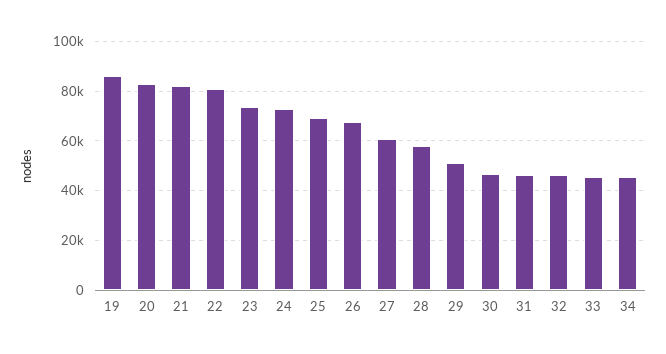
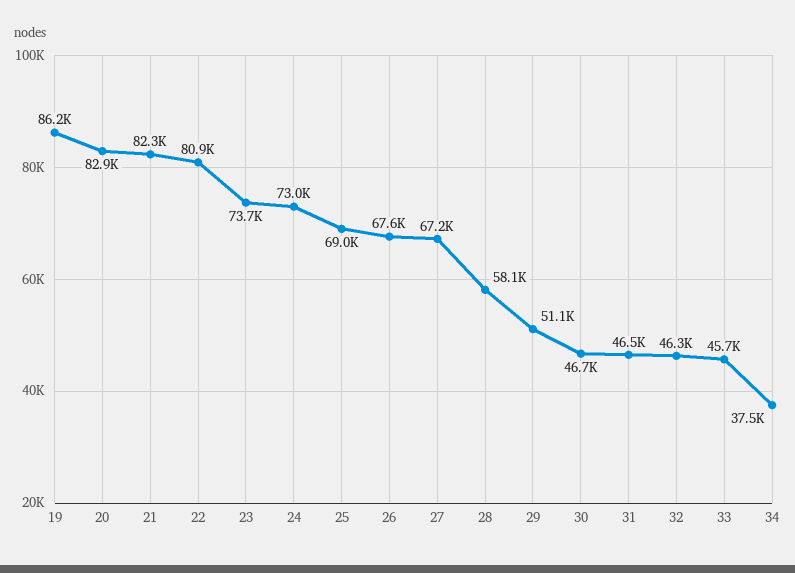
  {
    "19": 86200,
    "20": 82900,
    "21": 82300,
    "22": 80900,
    "23": 73700,
    "24": 73000,
    "25": 69000,
    "26": 67600,
-   "27": 60000,
+   "27": 67200,
    "28": 58100,
    "29": 51100,
    "30": 46700,
    "31": 46500,
    "32": 46300,
    "33": 45700,
-   "34": 45000
+   "34": 37500
  }

